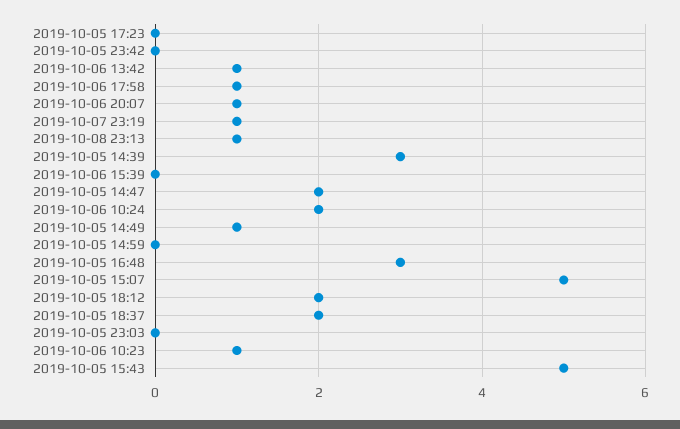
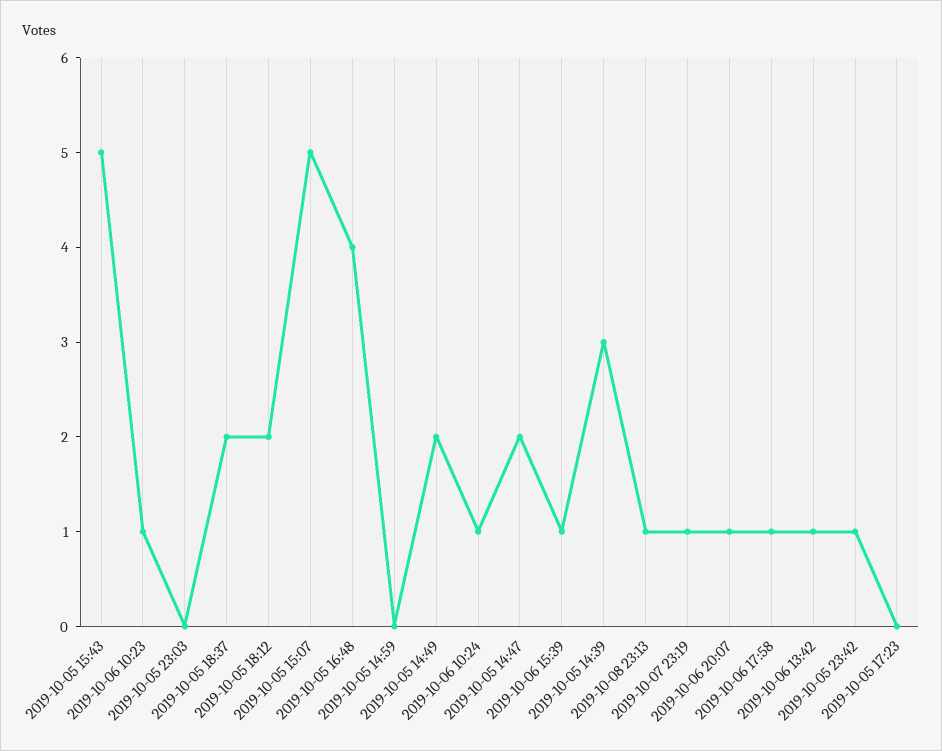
  {
    "2019-10-05 17:23": 0,
-   "2019-10-05 23:42": 0,
+   "2019-10-05 23:42": 1,
    "2019-10-06 13:42": 1,
    "2019-10-06 17:58": 1,
    "2019-10-06 20:07": 1,
    "2019-10-07 23:19": 1,
    "2019-10-08 23:13": 1,
    "2019-10-05 14:39": 3,
-   "2019-10-06 15:39": 0,
+   "2019-10-06 15:39": 1,
    "2019-10-05 14:47": 2,
-   "2019-10-06 10:24": 2,
+   "2019-10-06 10:24": 1,
-   "2019-10-05 14:49": 1,
+   "2019-10-05 14:49": 2,
    "2019-10-05 14:59": 0,
-   "2019-10-05 16:48": 3,
+   "2019-10-05 16:48": 4,
    "2019-10-05 15:07": 5,
    "2019-10-05 18:12": 2,
    "2019-10-05 18:37": 2,
    "2019-10-05 23:03": 0,
    "2019-10-06 10:23": 1,
    "2019-10-05 15:43": 5
  }

